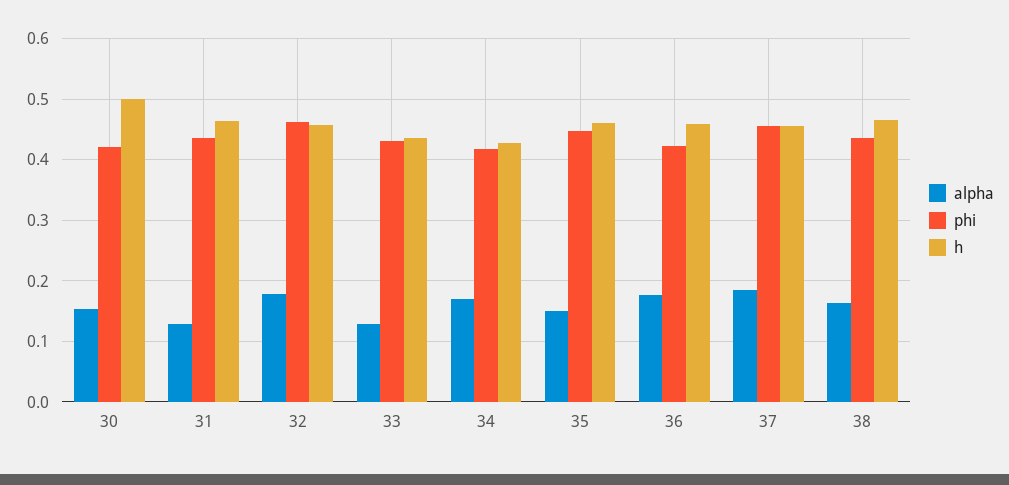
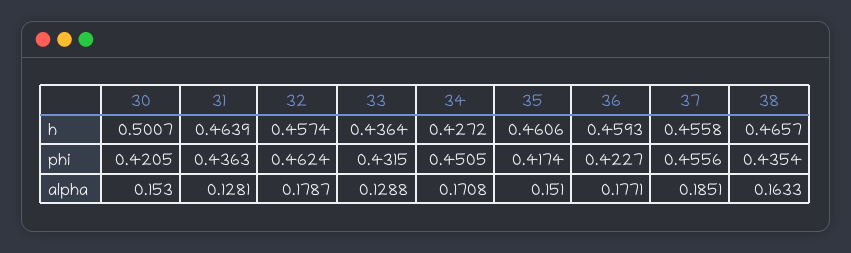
  {
    "alpha": {
      "30": 0.153,
      "31": 0.1281,
      "32": 0.1787,
      "33": 0.1288,
      "34": 0.1708,
      "35": 0.151,
      "36": 0.1771,
      "37": 0.1851,
      "38": 0.1633
    },
    "phi": {
      "30": 0.4205,
      "31": 0.4363,
      "32": 0.4624,
      "33": 0.4315,
-     "34": 0.42,
+     "34": 0.4505,
-     "35": 0.45,
+     "35": 0.4174,
      "36": 0.4227,
      "37": 0.4556,
      "38": 0.4354
    },
    "h": {
      "30": 0.5007,
      "31": 0.4639,
      "32": 0.4574,
      "33": 0.4364,
      "34": 0.4272,
      "35": 0.4606,
      "36": 0.4593,
      "37": 0.4558,
      "38": 0.4657
    }
  }

